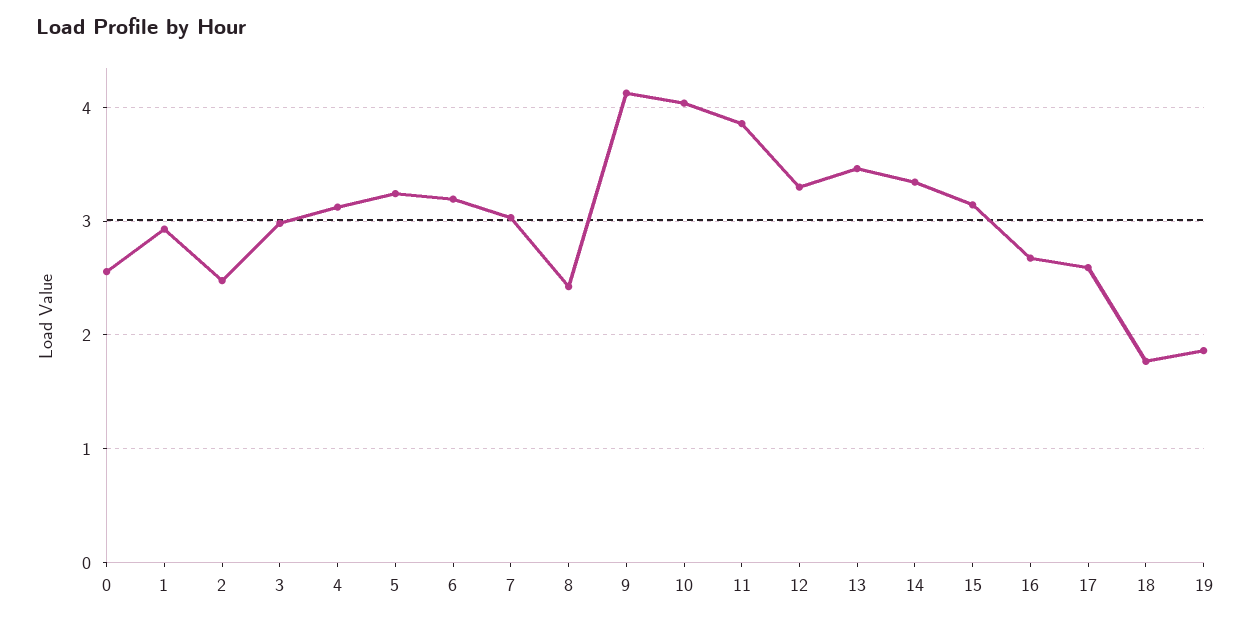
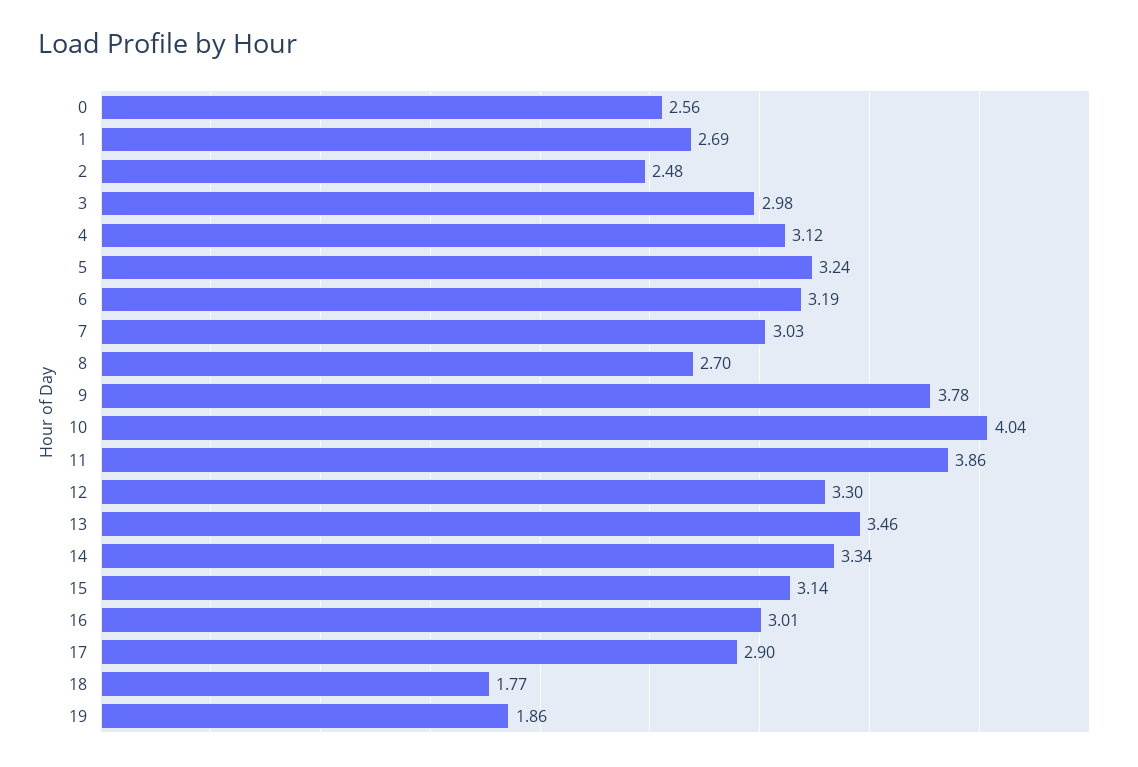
  {
    "0": 2.56,
-   "1": 2.9,
+   "1": 2.69,
    "2": 2.48,
    "3": 2.98,
    "4": 3.12,
    "5": 3.24,
    "6": 3.19,
    "7": 3.03,
-   "8": 2.4,
+   "8": 2.7,
-   "9": 4.1,
+   "9": 3.78,
    "10": 4.04,
    "11": 3.86,
    "12": 3.3,
    "13": 3.46,
    "14": 3.34,
    "15": 3.14,
-   "16": 2.7,
+   "16": 3.01,
-   "17": 2.6,
+   "17": 2.9,
    "18": 1.77,
    "19": 1.86
  }

